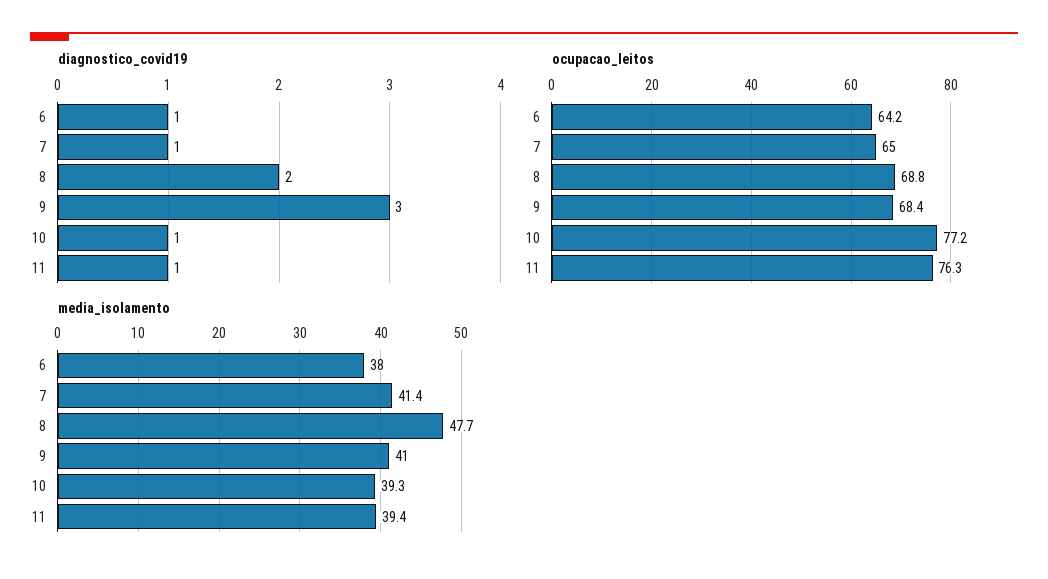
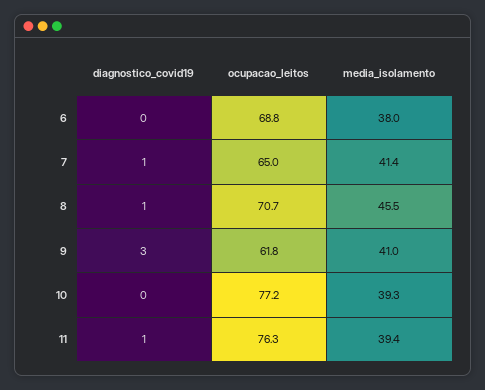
  {
    "diagnostico_covid19": {
-     "6": 1,
+     "6": 0,
      "7": 1,
-     "8": 2,
+     "8": 1,
      "9": 3,
-     "10": 1,
+     "10": 0,
      "11": 1
    },
    "ocupacao_leitos": {
-     "6": 64.2,
+     "6": 68.8,
      "7": 65,
-     "8": 68.8,
+     "8": 70.7,
-     "9": 68.4,
+     "9": 61.8,
      "10": 77.2,
      "11": 76.3
    },
    "media_isolamento": {
      "6": 38,
      "7": 41.4,
-     "8": 47.7,
+     "8": 45.5,
      "9": 41,
      "10": 39.3,
      "11": 39.4
    }
  }

